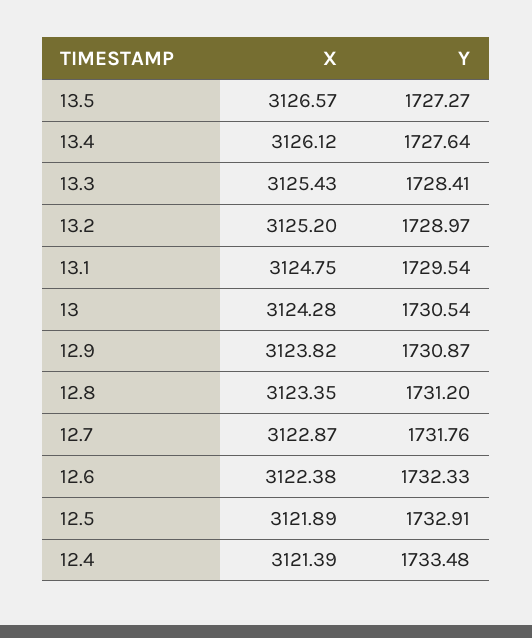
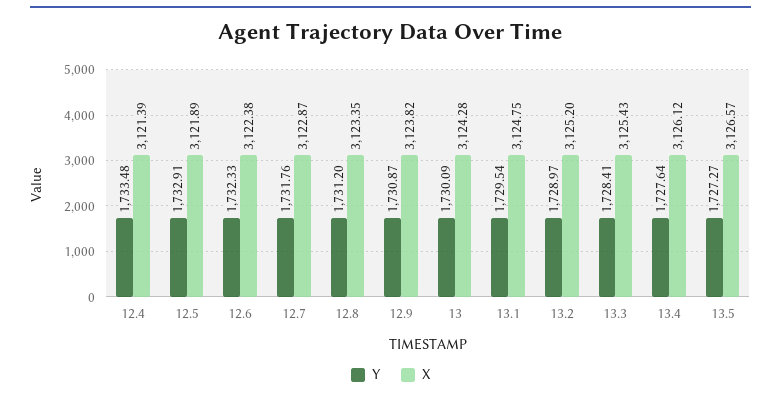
  {
    "X": {
      "13.5": 3126.57,
      "13.4": 3126.12,
      "13.3": 3125.43,
      "13.2": 3125.2,
      "13.1": 3124.75,
      "13": 3124.28,
      "12.9": 3123.82,
      "12.8": 3123.35,
      "12.7": 3122.87,
      "12.6": 3122.38,
      "12.5": 3121.89,
      "12.4": 3121.39
    },
    "Y": {
      "13.5": 1727.27,
      "13.4": 1727.64,
      "13.3": 1728.41,
      "13.2": 1728.97,
      "13.1": 1729.54,
-     "13": 1730.54,
+     "13": 1730.09,
      "12.9": 1730.87,
      "12.8": 1731.2,
      "12.7": 1731.76,
      "12.6": 1732.33,
      "12.5": 1732.91,
      "12.4": 1733.48
    }
  }

